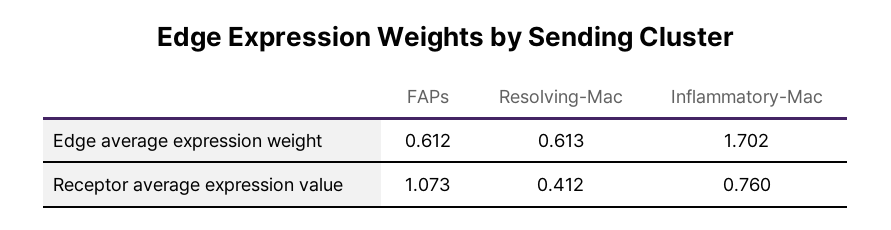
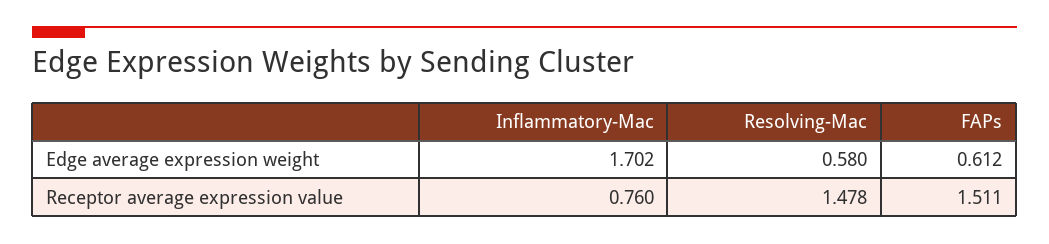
  {
    "FAPs": {
      "Edge average expression weight": 0.612,
-     "Receptor average expression value": 1.073
+     "Receptor average expression value": 1.511
    },
    "Resolving-Mac": {
-     "Edge average expression weight": 0.613,
+     "Edge average expression weight": 0.58,
-     "Receptor average expression value": 0.412
+     "Receptor average expression value": 1.478
    },
    "Inflammatory-Mac": {
      "Edge average expression weight": 1.702,
      "Receptor average expression value": 0.76
    }
  }

